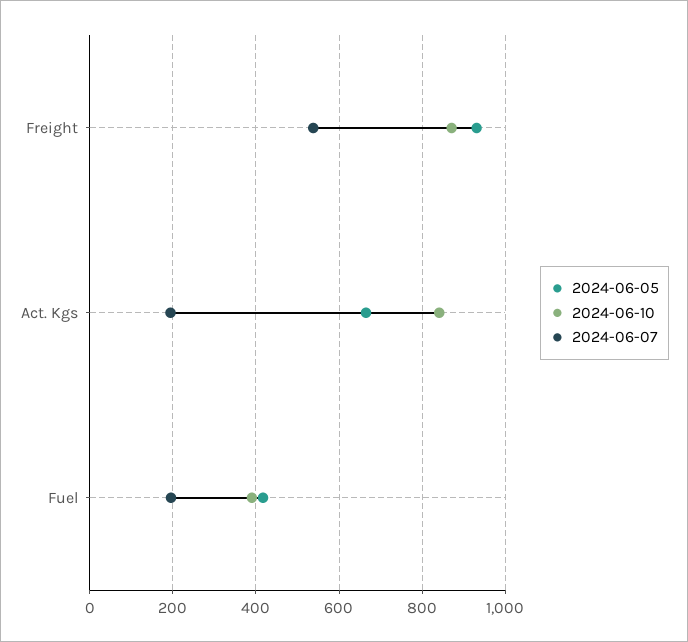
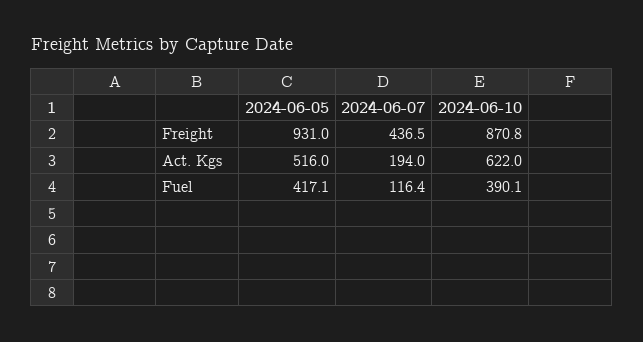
  {
    "2024-06-05": {
      "Freight": 931,
-     "Act. Kgs": 660,
+     "Act. Kgs": 516,
      "Fuel": 417.1
    },
    "2024-06-10": {
      "Freight": 870.8,
-     "Act. Kgs": 840,
+     "Act. Kgs": 622,
      "Fuel": 390.1
    },
    "2024-06-07": {
-     "Freight": 540,
+     "Freight": 436.5,
      "Act. Kgs": 194,
-     "Fuel": 200
+     "Fuel": 116.4
    }
  }

